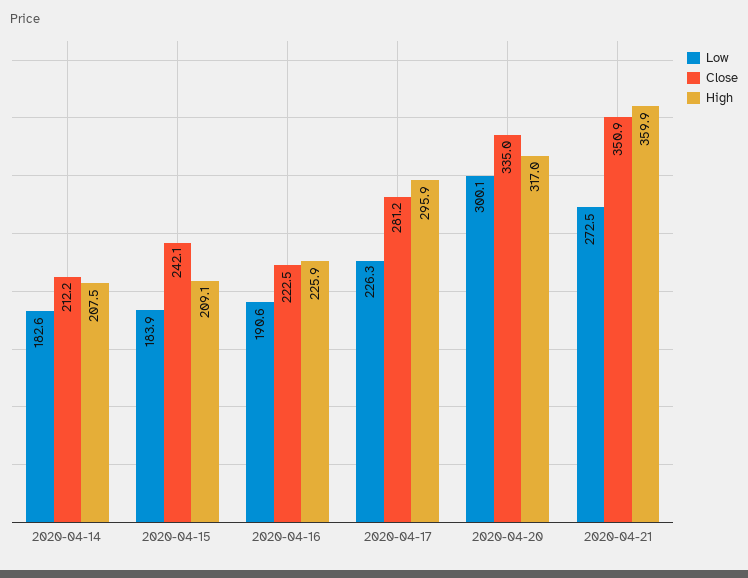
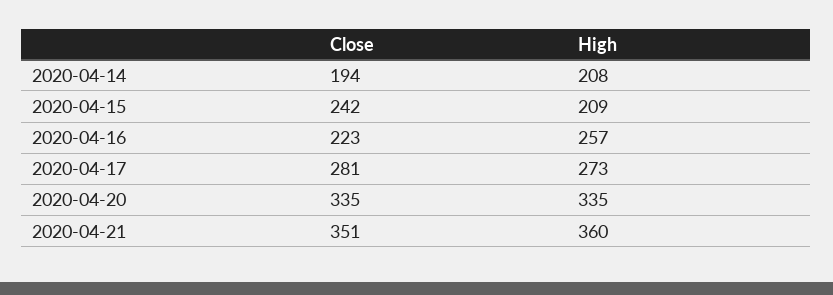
  {
-   "Low": {
-     "2020-04-14": 182.6,
-     "2020-04-15": 183.9,
-     "2020-04-16": 190.6,
-     "2020-04-17": 226.3,
-     "2020-04-20": 300.1,
-     "2020-04-21": 272.5
-   },
    "Close": {
-     "2020-04-14": 212.2,
+     "2020-04-14": 194,
      "2020-04-15": 242.1,
      "2020-04-16": 222.5,
      "2020-04-17": 281.2,
      "2020-04-20": 335,
      "2020-04-21": 350.9
    },
    "High": {
      "2020-04-14": 207.5,
      "2020-04-15": 209.1,
-     "2020-04-16": 225.9,
+     "2020-04-16": 257,
-     "2020-04-17": 295.9,
+     "2020-04-17": 273,
-     "2020-04-20": 317,
+     "2020-04-20": 335,
      "2020-04-21": 359.9
    }
  }

